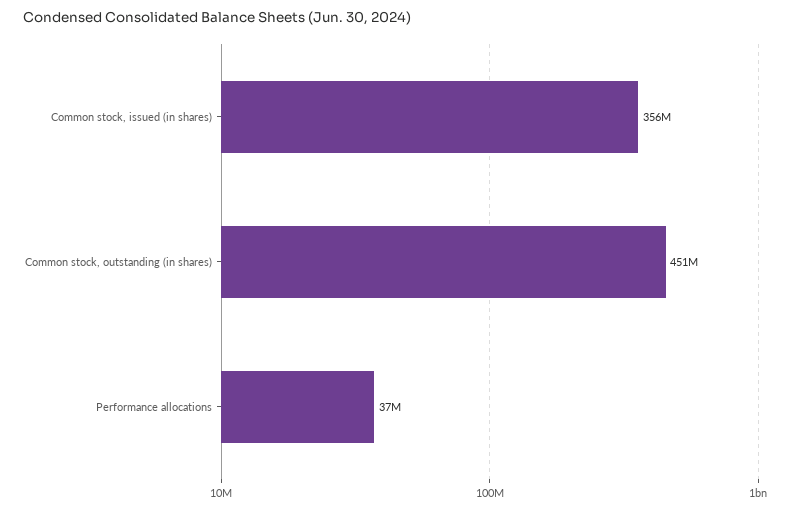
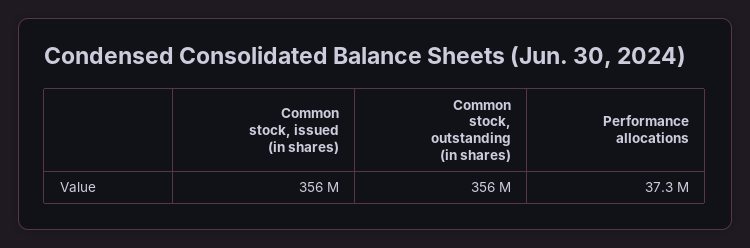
  {
    "Common stock, issued (in shares)": 356000000,
-   "Common stock, outstanding (in shares)": 451000000,
+   "Common stock, outstanding (in shares)": 356000000,
    "Performance allocations": 37300000
  }

